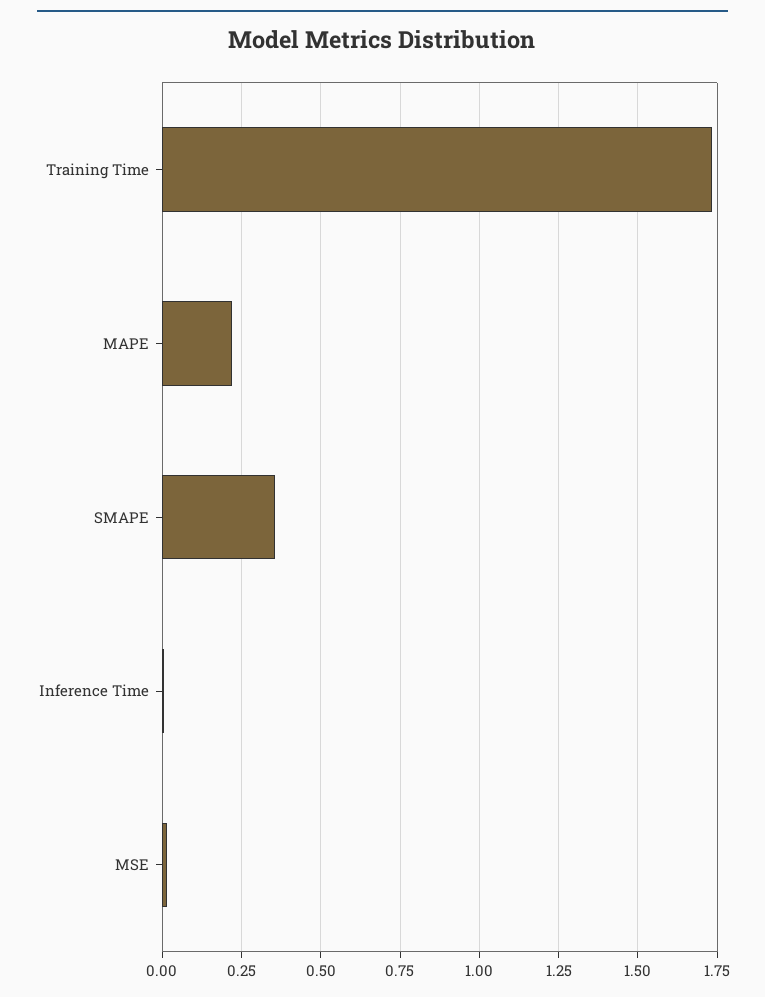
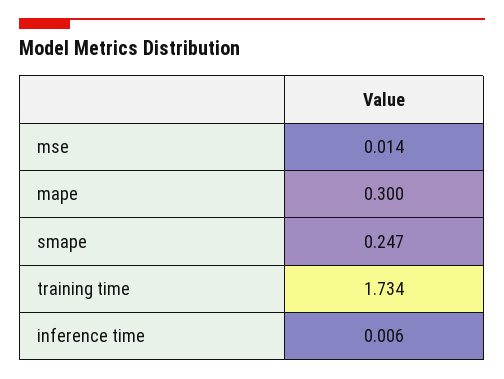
  {
    "Training Time": 1.734,
-   "MAPE": 0.225,
+   "MAPE": 0.3,
-   "SMAPE": 0.35,
+   "SMAPE": 0.247,
    "Inference Time": 0.006,
    "MSE": 0.014
  }

